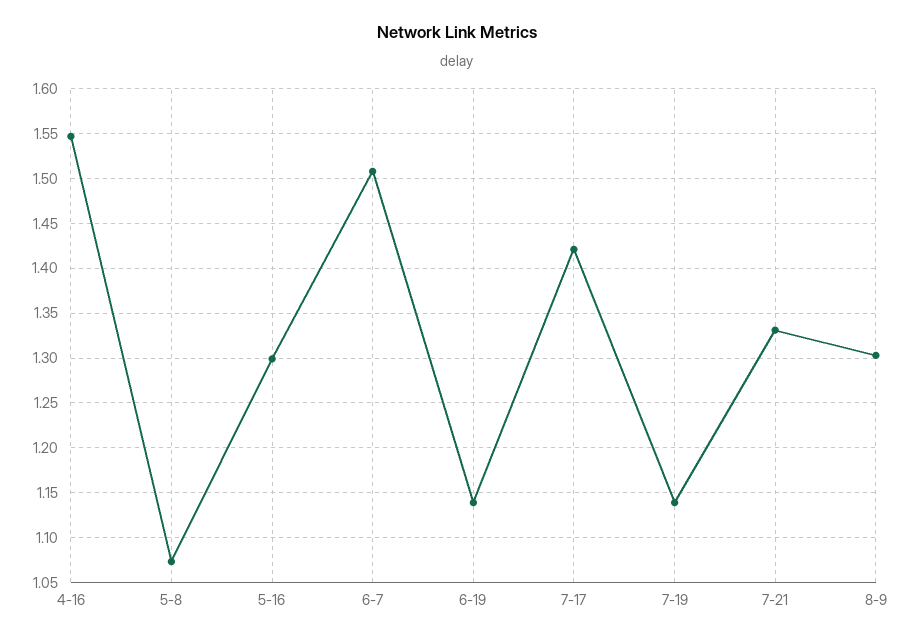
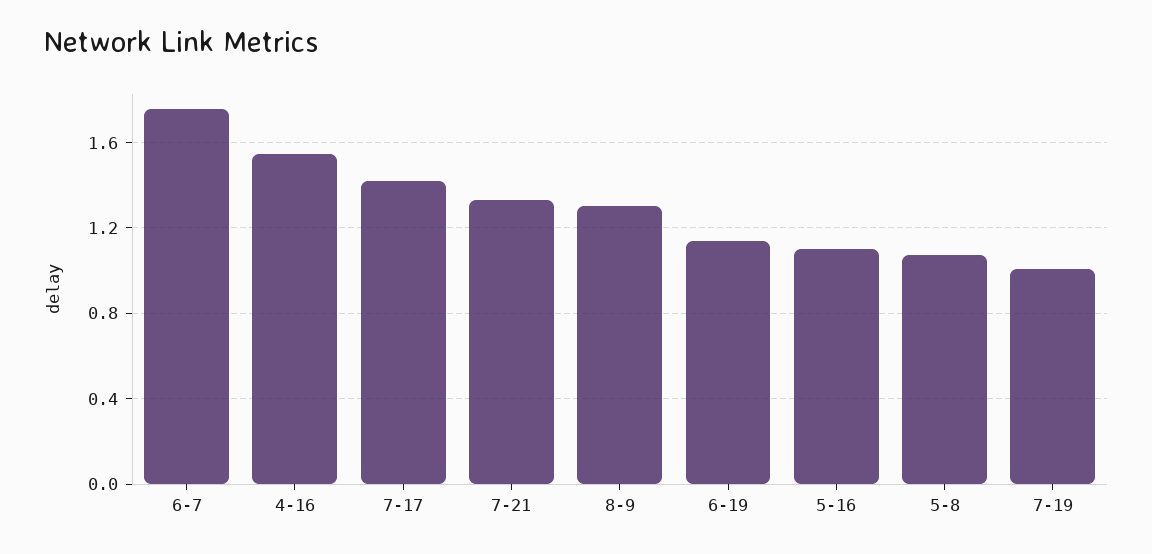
  {
    "4-16": 1.55,
    "5-8": 1.07,
-   "5-16": 1.3,
+   "5-16": 1.1,
-   "6-7": 1.51,
+   "6-7": 1.75,
    "6-19": 1.14,
    "7-17": 1.42,
-   "7-19": 1.14,
+   "7-19": 1,
    "7-21": 1.33,
    "8-9": 1.3
  }

